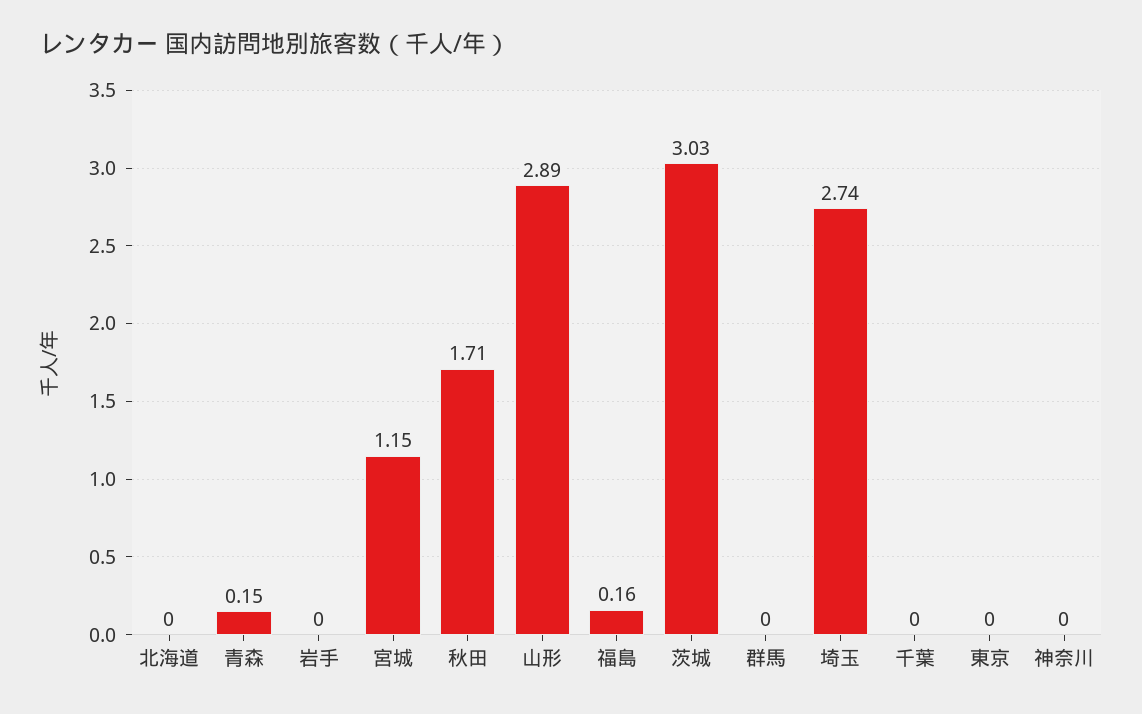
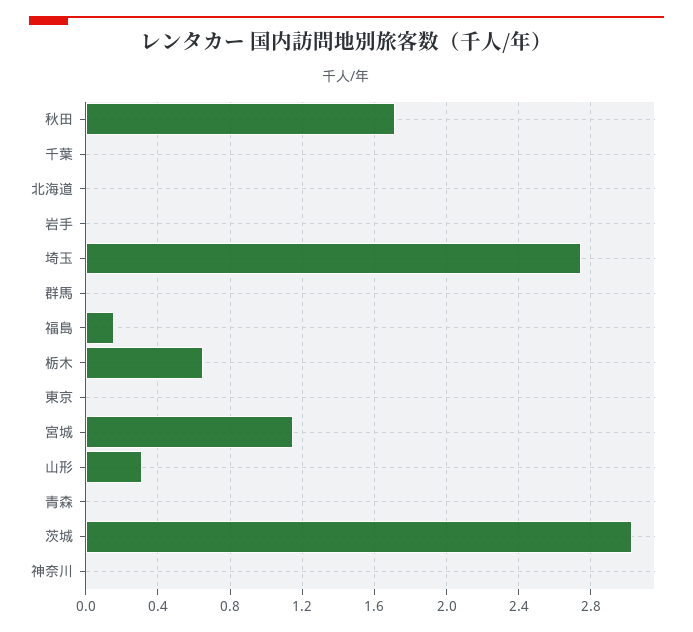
  {
    "北海道": 0,
-   "青森": 0.15,
+   "青森": 0,
    "岩手": 0,
    "宮城": 1.15,
    "秋田": 1.71,
-   "山形": 2.89,
+   "山形": 0.3,
    "福島": 0.16,
    "茨城": 3.03,
    "群馬": 0,
    "埼玉": 2.74,
    "千葉": 0,
    "東京": 0,
-   "神奈川": 0
+   "神奈川": 0,
+   "栃木": 0.65
  }

